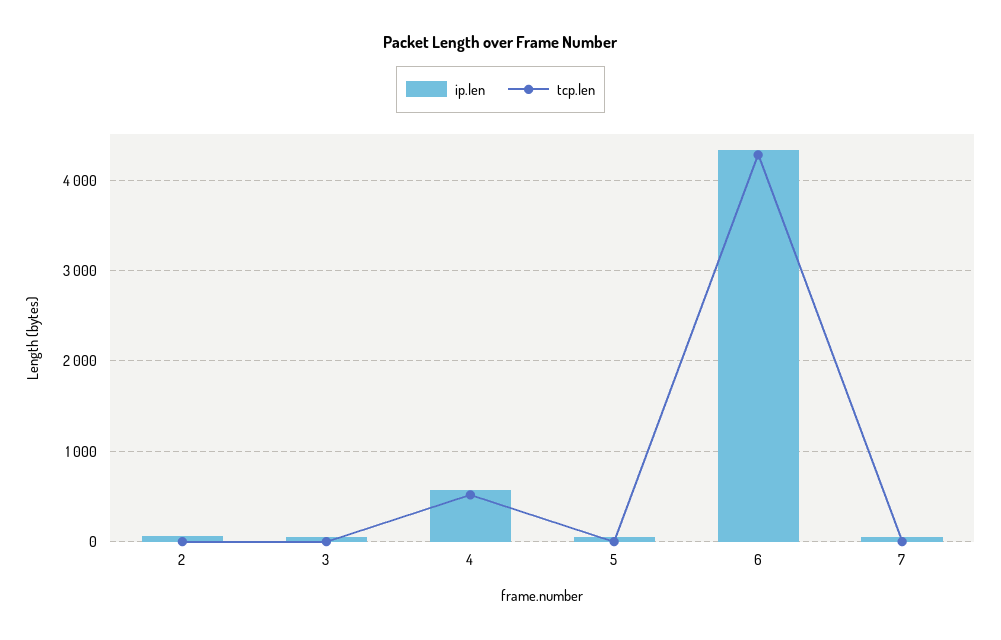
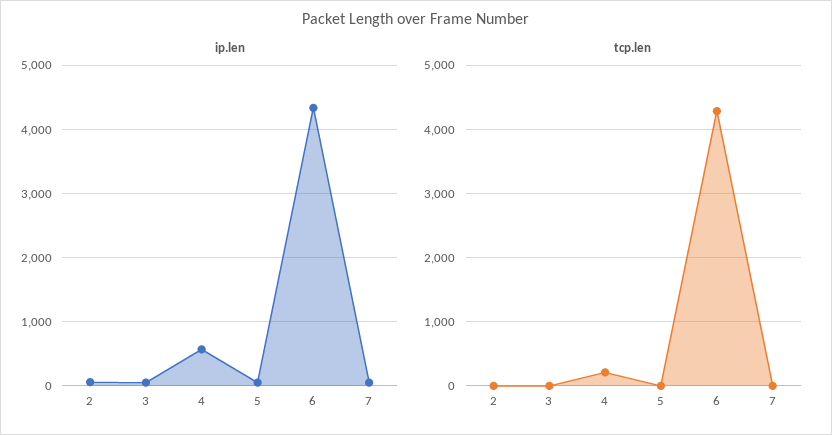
  {
    "ip.len": {
      "2": 100,
      "3": 100,
      "4": 600,
      "5": 100,
      "6": 4300,
      "7": 100
    },
    "tcp.len": {
      "2": 0,
      "3": 0,
-     "4": 500,
+     "4": 200,
      "5": 0,
      "6": 4300,
      "7": 0
    }
  }

